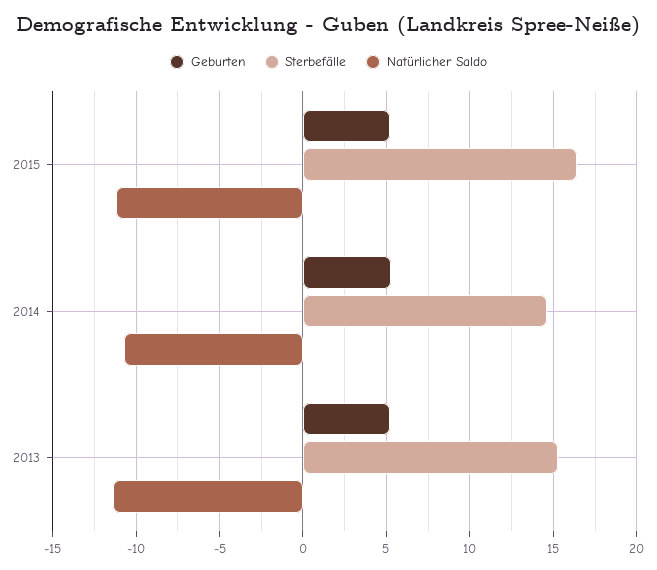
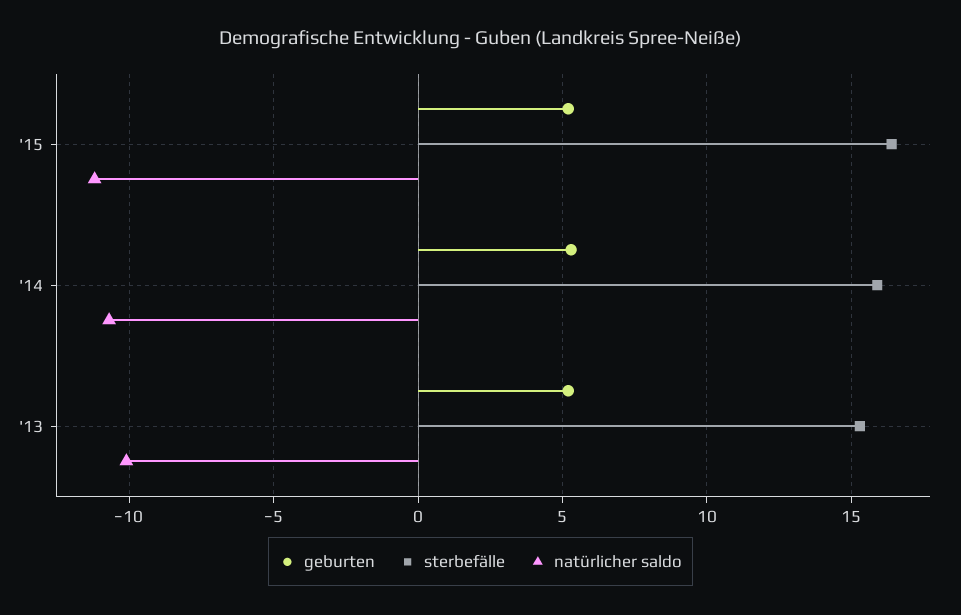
  {
    "Geburten": {
      "2015": 5,
      "2014": 5.5,
      "2013": 5
    },
    "Sterbefälle": {
      "2015": 16.5,
-     "2014": 14.5,
+     "2014": 16,
      "2013": 15.5
    },
    "Natürlicher Saldo": {
      "2015": -11,
      "2014": -10.5,
-     "2013": -11.5
+     "2013": -10
    }
  }

